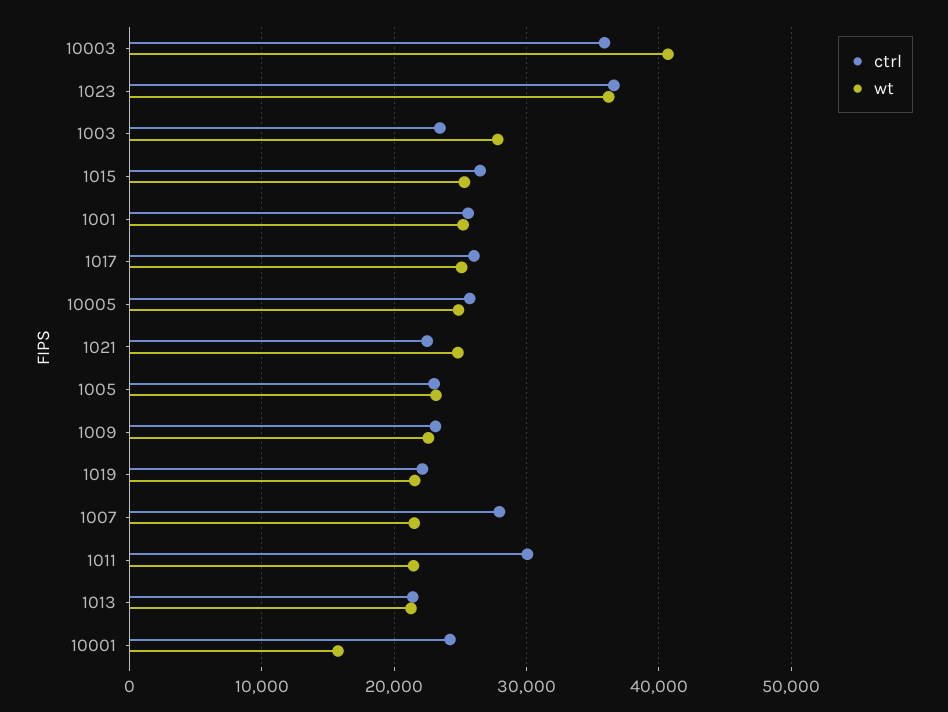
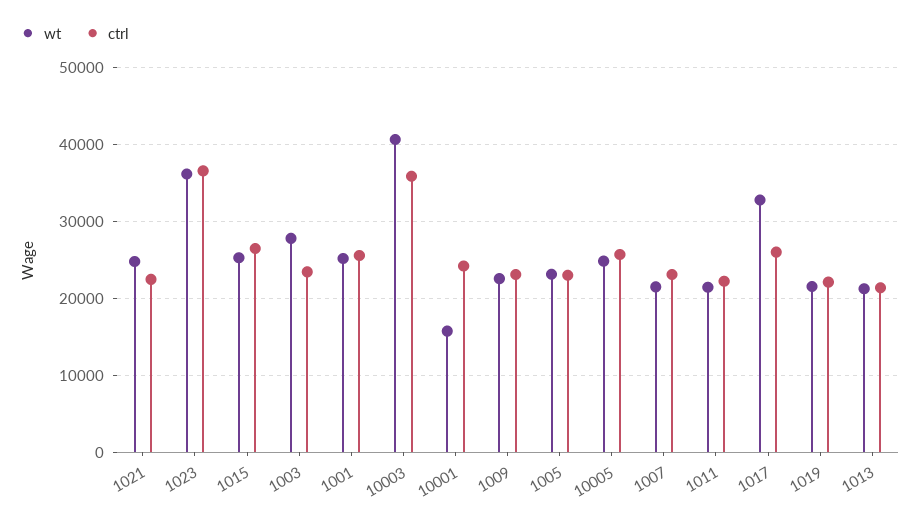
  {
    "ctrl": {
      "10003": 36000,
      "1023": 37000,
      "1003": 23000,
      "1015": 26000,
      "1001": 26000,
      "1017": 26000,
      "10005": 26000,
      "1021": 22000,
      "1005": 23000,
      "1009": 23000,
      "1019": 22000,
-     "1007": 28000,
+     "1007": 23000,
-     "1011": 30000,
+     "1011": 22000,
      "1013": 21000,
      "10001": 24000
    },
    "wt": {
      "10003": 41000,
      "1023": 36000,
      "1003": 28000,
      "1015": 25000,
      "1001": 25000,
-     "1017": 25000,
+     "1017": 33000,
      "10005": 25000,
      "1021": 25000,
      "1005": 23000,
      "1009": 23000,
      "1019": 22000,
      "1007": 22000,
      "1011": 21000,
      "1013": 21000,
      "10001": 16000
    }
  }

